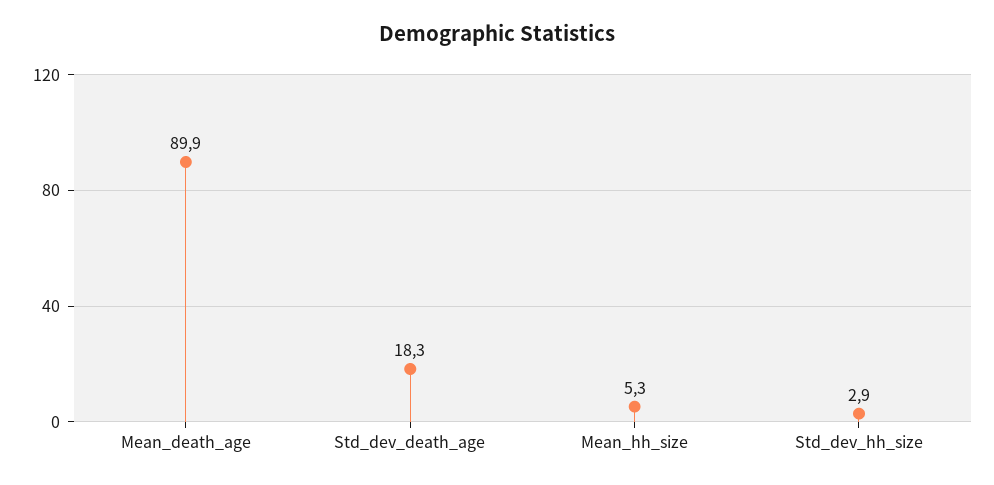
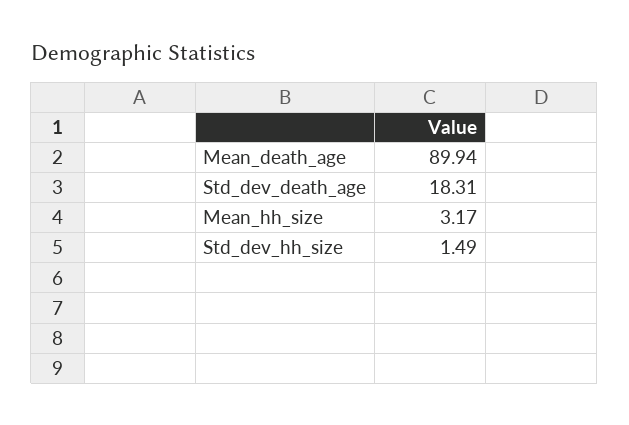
  {
    "Mean_death_age": 89.94,
    "Std_dev_death_age": 18.31,
-   "Mean_hh_size": 5.3,
+   "Mean_hh_size": 3.17,
-   "Std_dev_hh_size": 2.9
+   "Std_dev_hh_size": 1.49
  }

